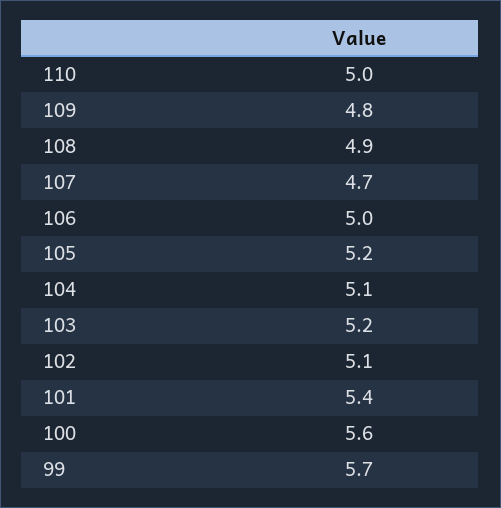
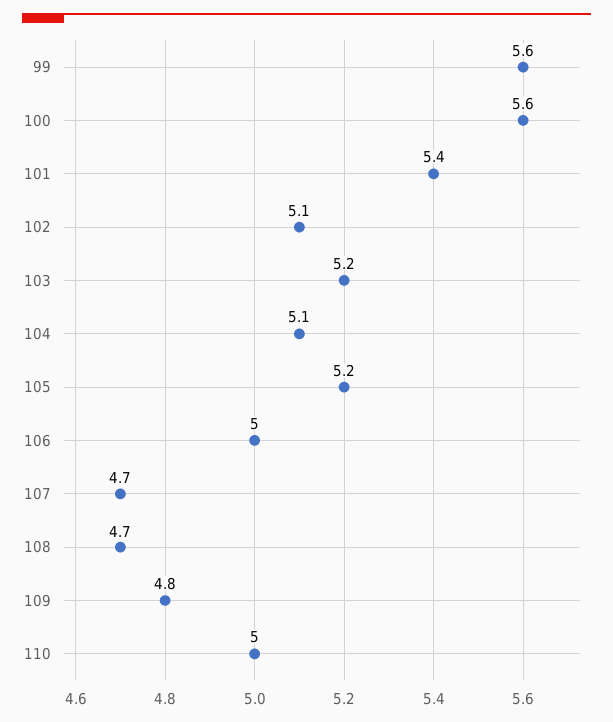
  {
    "110": 5,
    "109": 4.8,
-   "108": 4.9,
+   "108": 4.7,
    "107": 4.7,
    "106": 5,
    "105": 5.2,
    "104": 5.1,
    "103": 5.2,
    "102": 5.1,
    "101": 5.4,
    "100": 5.6,
-   "99": 5.7
+   "99": 5.6
  }

